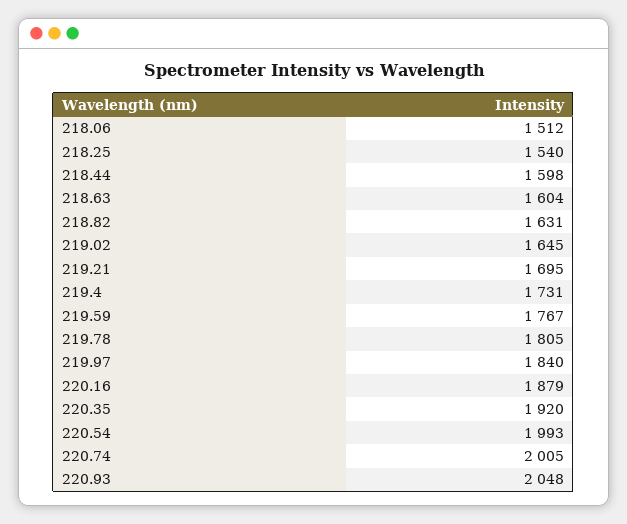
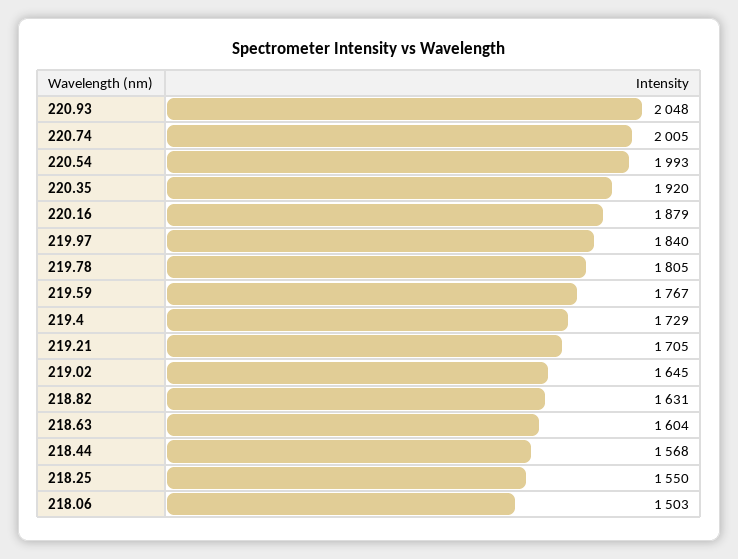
  {
-   "218.06": 1512,
+   "218.06": 1503,
-   "218.25": 1540,
+   "218.25": 1550,
-   "218.44": 1598,
+   "218.44": 1568,
    "218.63": 1604,
    "218.82": 1631,
    "219.02": 1645,
-   "219.21": 1695,
+   "219.21": 1705,
-   "219.4": 1731,
+   "219.4": 1729,
    "219.59": 1767,
    "219.78": 1805,
    "219.97": 1840,
    "220.16": 1879,
    "220.35": 1920,
    "220.54": 1993,
    "220.74": 2005,
    "220.93": 2048
  }

